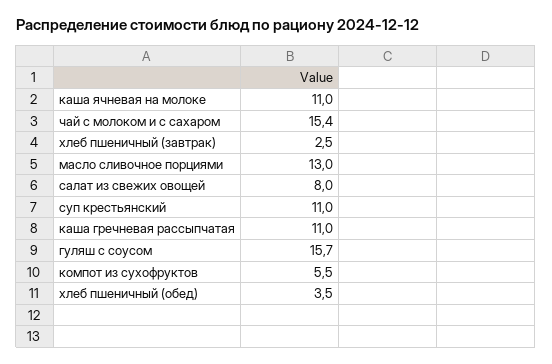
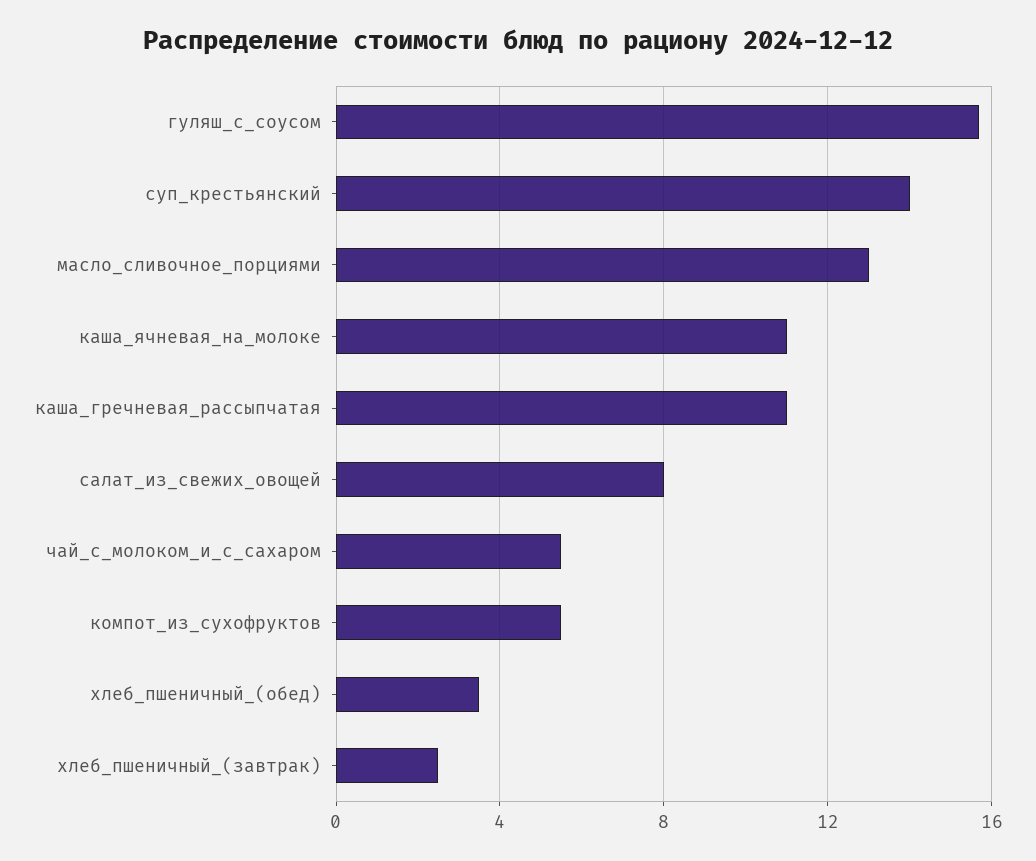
  {
    "каша ячневая на молоке": 11,
-   "чай с молоком и с сахаром": 15.4,
+   "чай с молоком и с сахаром": 5.5,
    "хлеб пшеничный (завтрак)": 2.5,
    "масло сливочное порциями": 13,
    "салат из свежих овощей": 8,
-   "суп крестьянский": 11,
+   "суп крестьянский": 14,
    "каша гречневая рассыпчатая": 11,
    "гуляш с соусом": 15.7,
    "компот из сухофруктов": 5.5,
    "хлеб пшеничный (обед)": 3.5
  }

